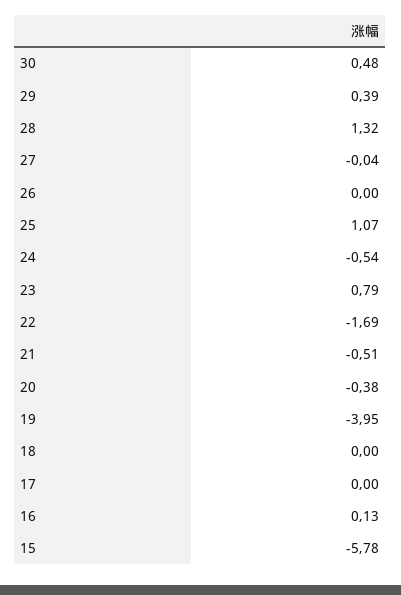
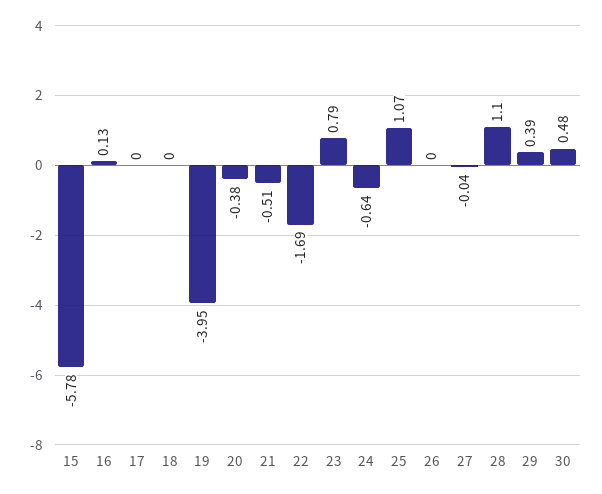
  {
    "30": 0.48,
    "29": 0.39,
-   "28": 1.32,
+   "28": 1.1,
    "27": -0.04,
    "26": 0,
    "25": 1.07,
-   "24": -0.54,
+   "24": -0.64,
    "23": 0.79,
    "22": -1.69,
    "21": -0.51,
    "20": -0.38,
    "19": -3.95,
    "18": 0,
    "17": 0,
    "16": 0.13,
    "15": -5.78
  }

